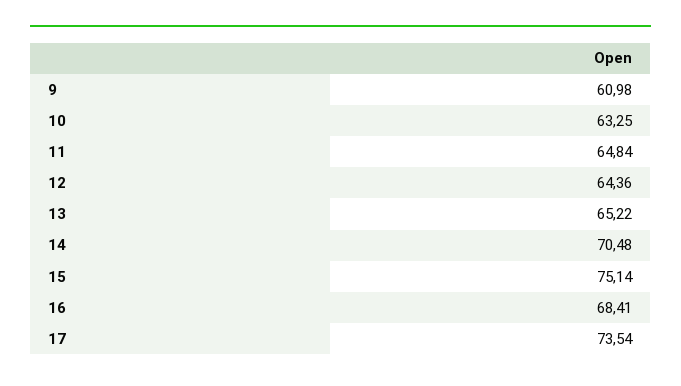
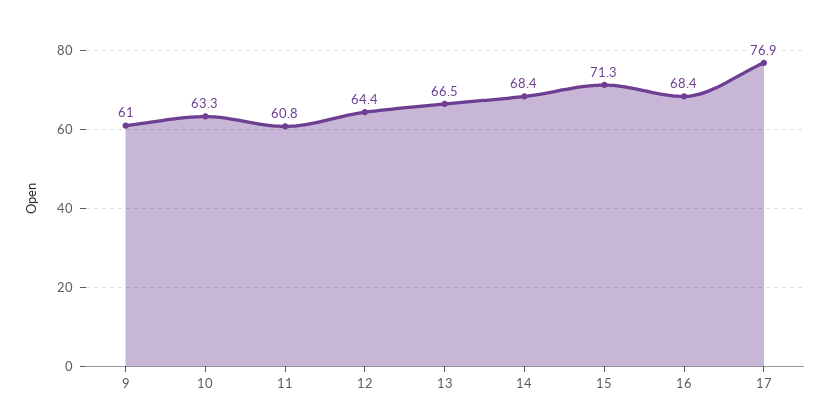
  {
    "9": 60.98,
    "10": 63.25,
-   "11": 64.84,
+   "11": 60.8,
    "12": 64.36,
-   "13": 65.22,
+   "13": 66.5,
-   "14": 70.48,
+   "14": 68.4,
-   "15": 75.14,
+   "15": 71.3,
    "16": 68.41,
-   "17": 73.54
+   "17": 76.9
  }

